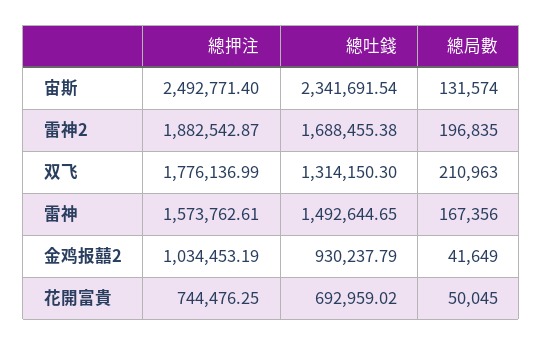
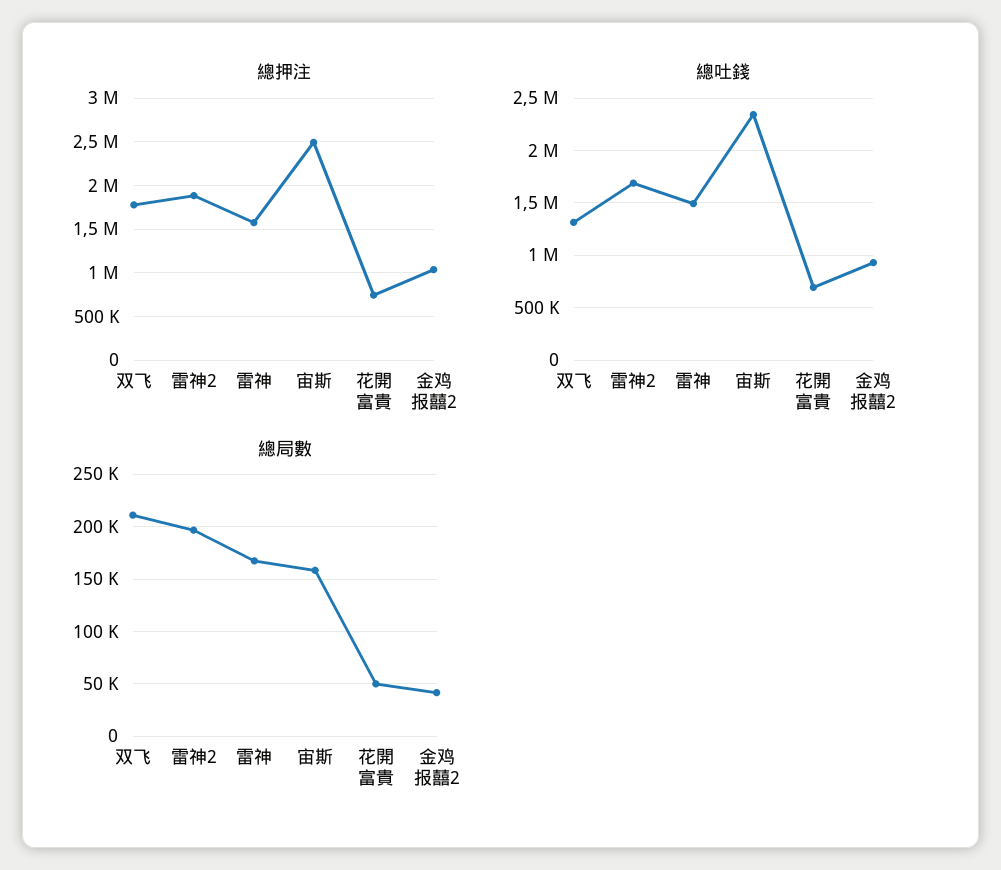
  {
    "總押注": {
      "宙斯": 2492771.4,
      "雷神2": 1882542.87,
      "双飞": 1776136.99,
      "雷神": 1573762.61,
      "金鸡报囍2": 1034453.19,
      "花開富貴": 744476.25
    },
    "總吐錢": {
      "宙斯": 2341691.54,
      "雷神2": 1688455.38,
      "双飞": 1314150.3,
      "雷神": 1492644.65,
      "金鸡报囍2": 930237.79,
      "花開富貴": 692959.02
    },
    "總局數": {
-     "宙斯": 131574,
+     "宙斯": 160000,
      "雷神2": 196835,
      "双飞": 210963,
      "雷神": 167356,
      "金鸡报囍2": 41649,
      "花開富貴": 50045
    }
  }

